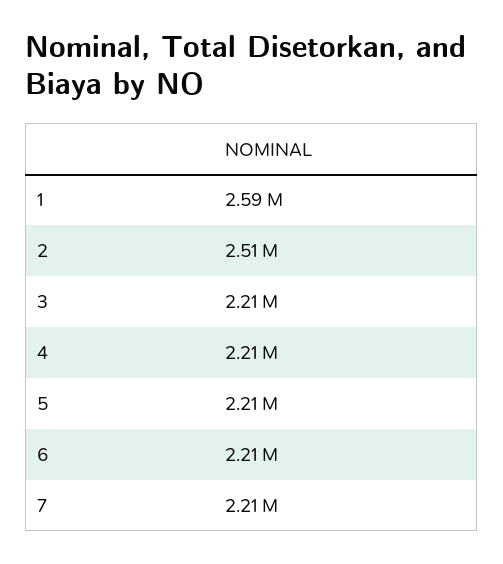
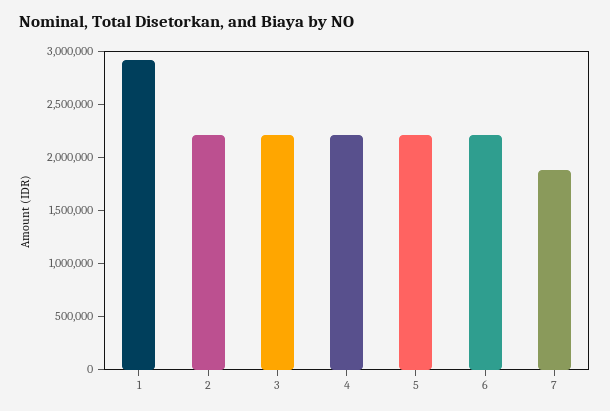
  {
-   "1": 2590000,
+   "1": 2900000,
-   "2": 2510000,
+   "2": 2200000,
    "3": 2210000,
    "4": 2210000,
    "5": 2210000,
    "6": 2210000,
-   "7": 2210000
+   "7": 1900000
  }

